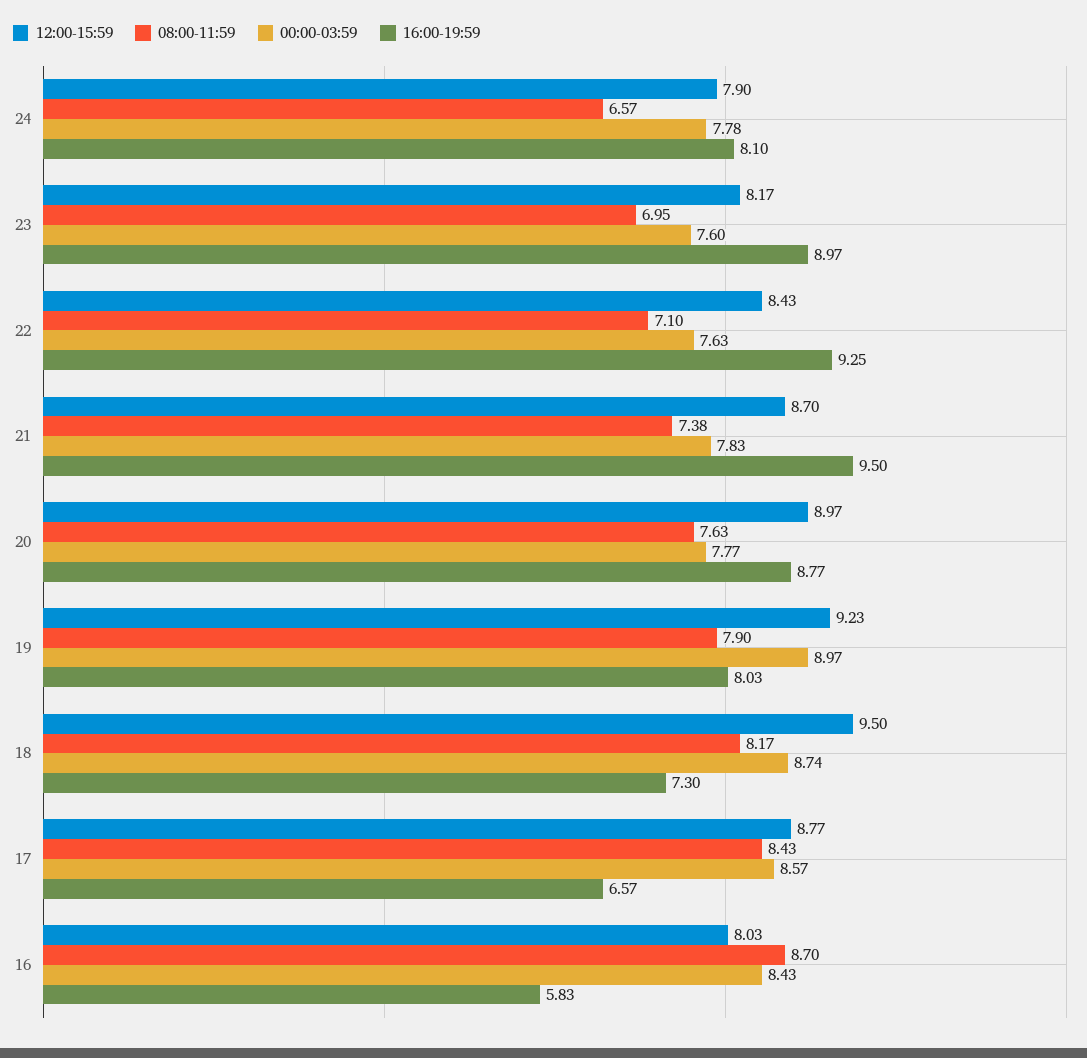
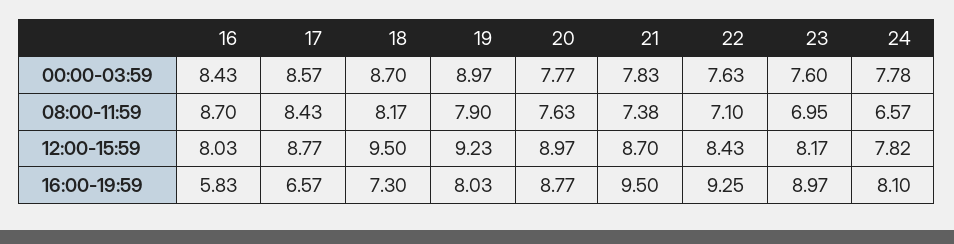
  {
    "12:00-15:59": {
-     "24": 7.9,
+     "24": 7.82,
      "23": 8.17,
      "22": 8.43,
      "21": 8.7,
      "20": 8.97,
      "19": 9.23,
      "18": 9.5,
      "17": 8.77,
      "16": 8.03
    },
    "08:00-11:59": {
      "24": 6.57,
      "23": 6.95,
      "22": 7.1,
      "21": 7.38,
      "20": 7.63,
      "19": 7.9,
      "18": 8.17,
      "17": 8.43,
      "16": 8.7
    },
    "00:00-03:59": {
      "24": 7.78,
      "23": 7.6,
      "22": 7.63,
      "21": 7.83,
      "20": 7.77,
      "19": 8.97,
-     "18": 8.74,
+     "18": 8.7,
      "17": 8.57,
      "16": 8.43
    },
    "16:00-19:59": {
      "24": 8.1,
      "23": 8.97,
      "22": 9.25,
      "21": 9.5,
      "20": 8.77,
      "19": 8.03,
      "18": 7.3,
      "17": 6.57,
      "16": 5.83
    }
  }

